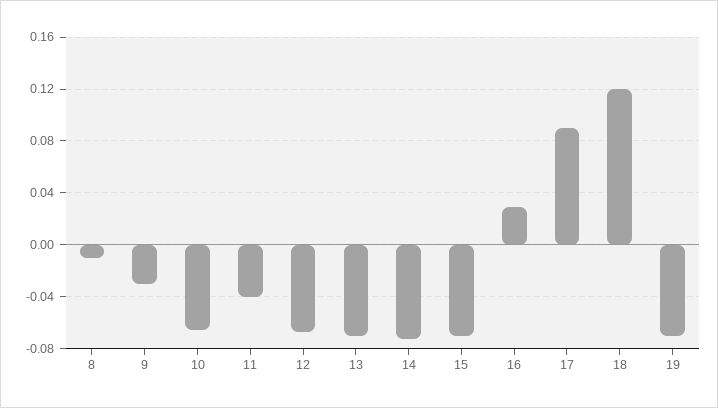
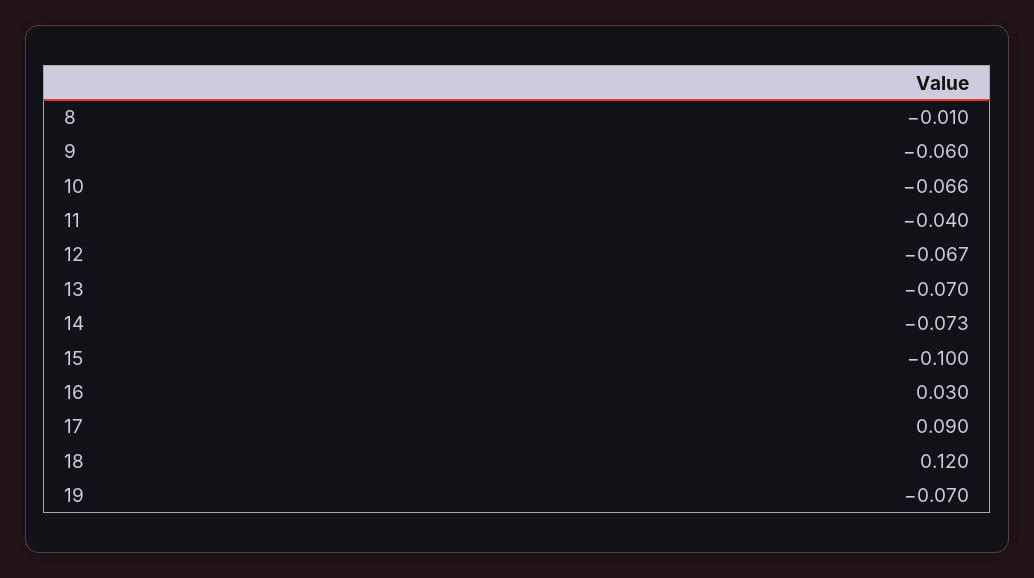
  {
    "8": -0.01,
-   "9": -0.03,
+   "9": -0.06,
    "10": -0.066,
    "11": -0.04,
    "12": -0.067,
    "13": -0.07,
    "14": -0.073,
-   "15": -0.07,
+   "15": -0.1,
    "16": 0.03,
    "17": 0.09,
    "18": 0.12,
    "19": -0.07
  }

